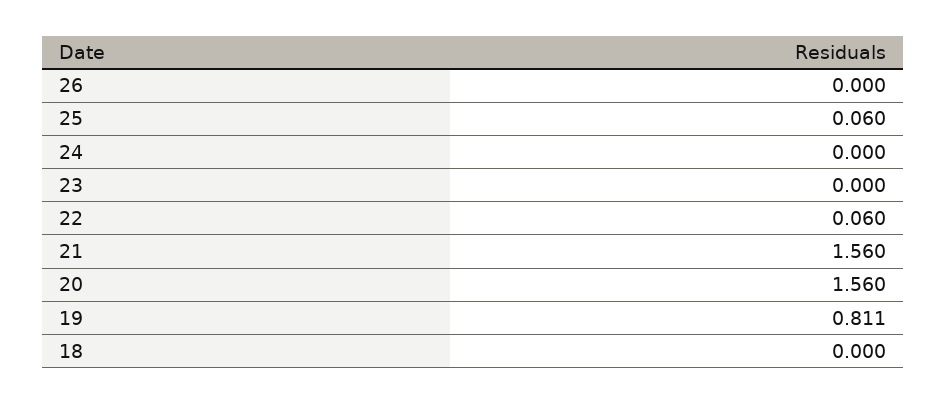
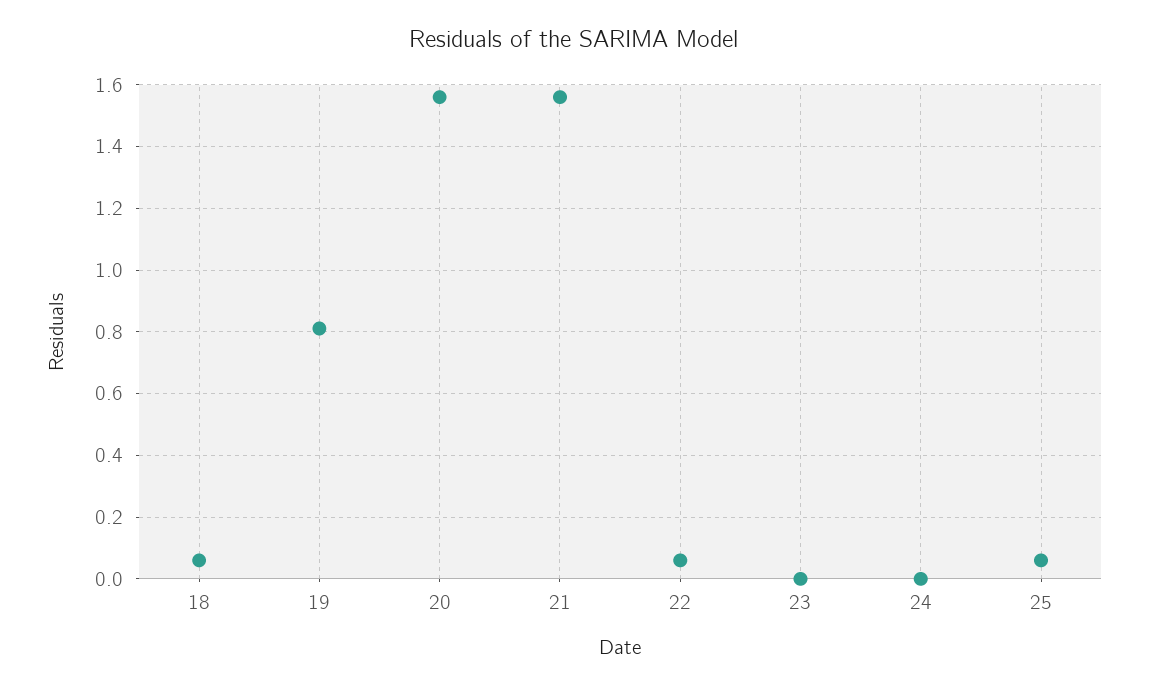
  {
-   "26": 0,
    "25": 0.06,
    "24": 0,
    "23": 0,
    "22": 0.06,
    "21": 1.56,
    "20": 1.56,
    "19": 0.811,
-   "18": 0
+   "18": 0.06
  }

